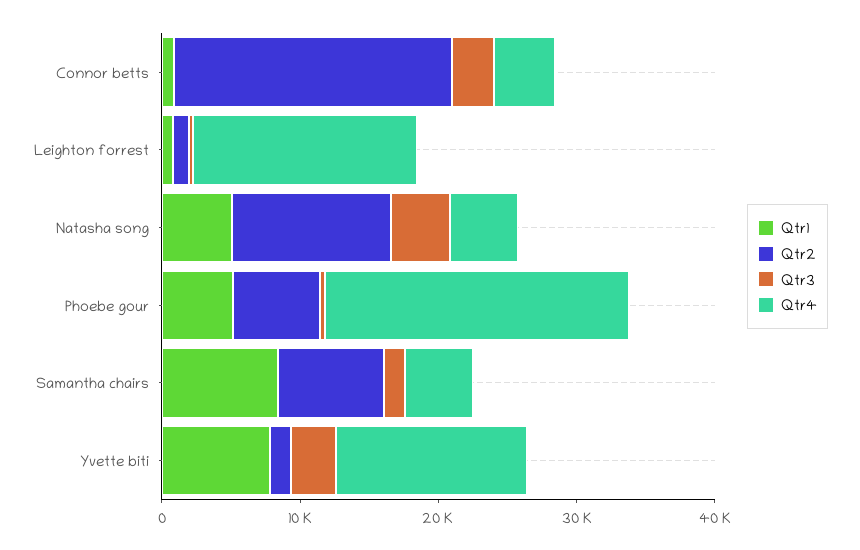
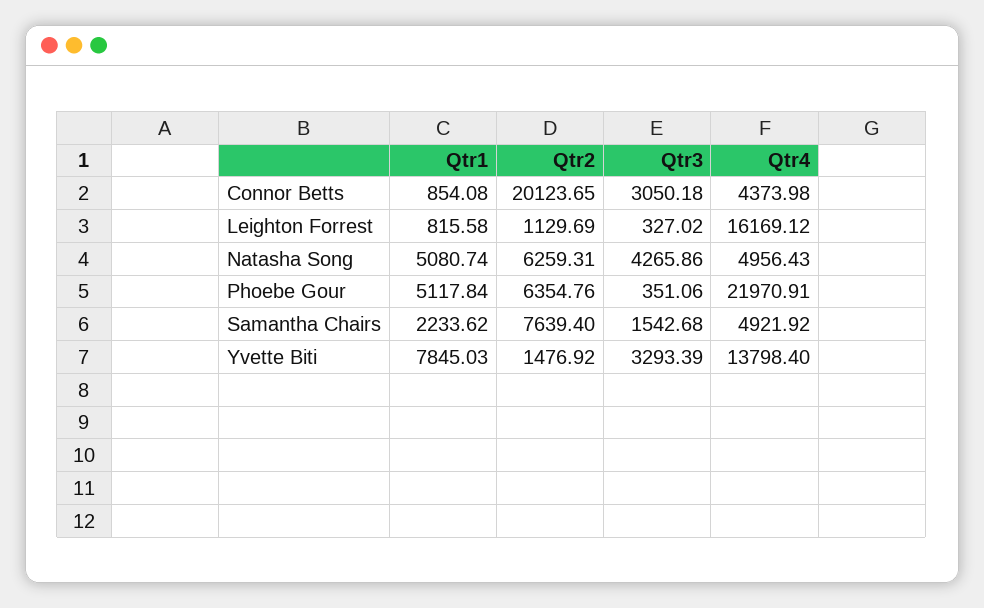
  {
    "Qtr1": {
      "Connor betts": 854.08,
      "Leighton forrest": 815.58,
      "Natasha song": 5080.74,
      "Phoebe gour": 5117.84,
-     "Samantha chairs": 8000,
+     "Samantha chairs": 2233.62,
      "Yvette biti": 7845.03
    },
    "Qtr2": {
      "Connor betts": 20123.65,
      "Leighton forrest": 1129.69,
-     "Natasha song": 12000,
+     "Natasha song": 6259.31,
      "Phoebe gour": 6354.76,
      "Samantha chairs": 7639.4,
      "Yvette biti": 1476.92
    },
    "Qtr3": {
      "Connor betts": 3050.18,
      "Leighton forrest": 327.02,
      "Natasha song": 4265.86,
      "Phoebe gour": 351.06,
      "Samantha chairs": 1542.68,
      "Yvette biti": 3293.39
    },
    "Qtr4": {
      "Connor betts": 4373.98,
      "Leighton forrest": 16169.12,
      "Natasha song": 4956.43,
      "Phoebe gour": 21970.91,
      "Samantha chairs": 4921.92,
      "Yvette biti": 13798.4
    }
  }

